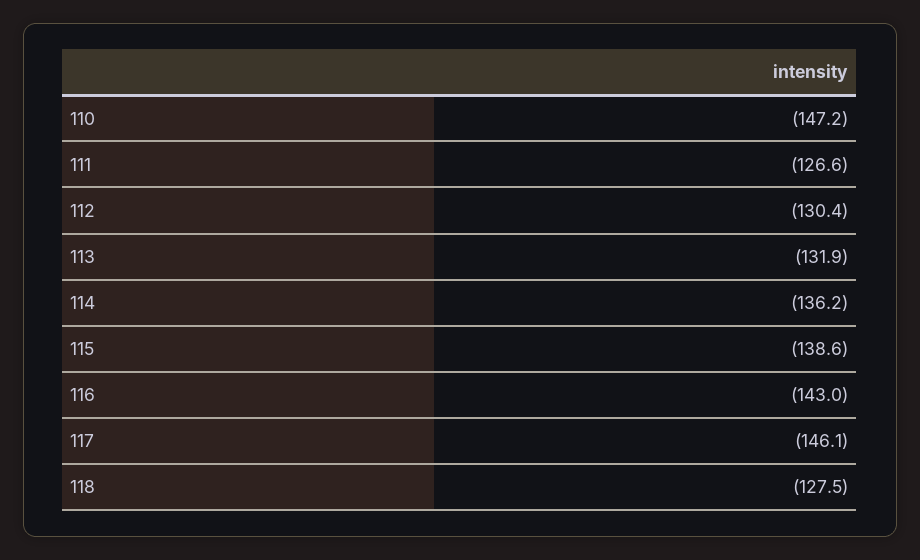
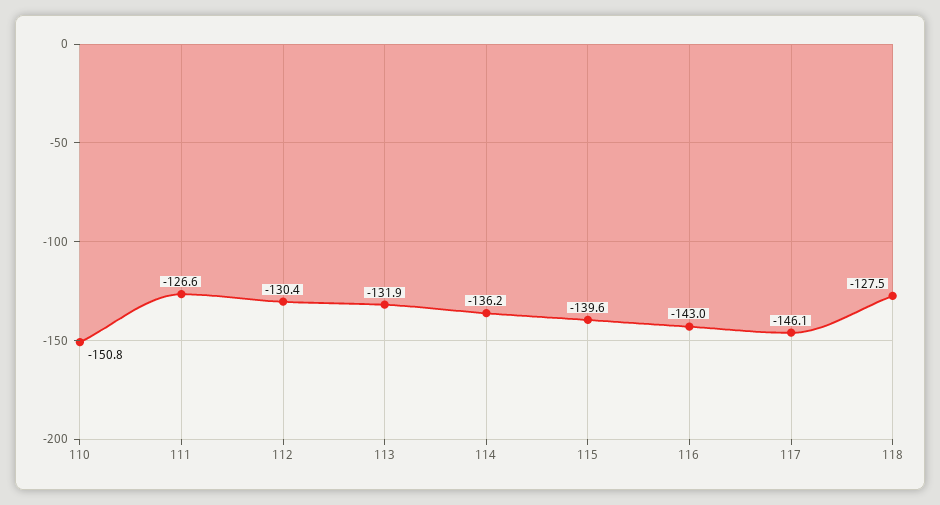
  {
-   "110": -147.2,
+   "110": -150.8,
    "111": -126.6,
    "112": -130.4,
    "113": -131.9,
    "114": -136.2,
-   "115": -138.6,
+   "115": -139.6,
    "116": -143,
    "117": -146.1,
    "118": -127.5
  }

